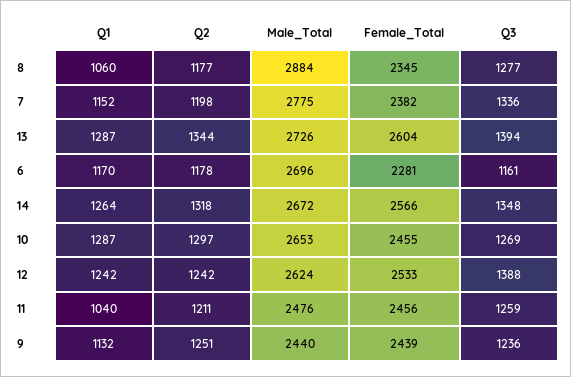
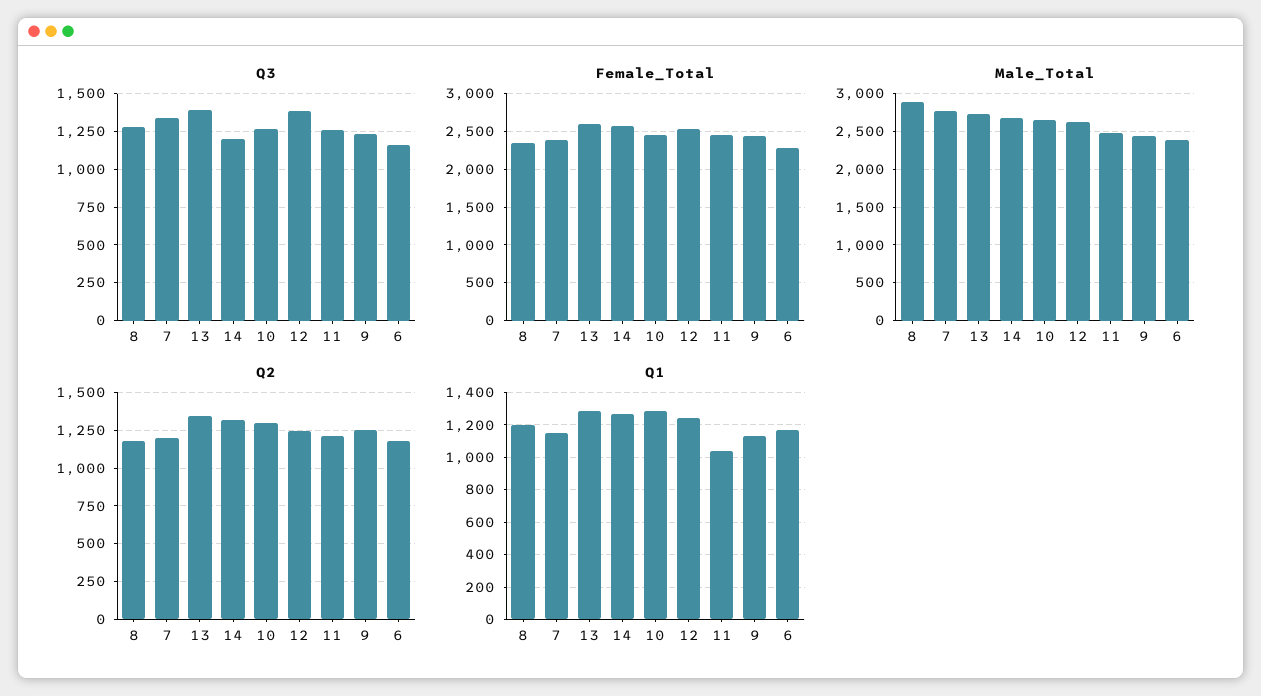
  {
    "Q1": {
-     "8": 1060,
+     "8": 1200,
      "7": 1152,
      "13": 1287,
      "6": 1170,
      "14": 1264,
      "10": 1287,
      "12": 1242,
      "11": 1040,
      "9": 1132
    },
    "Q2": {
      "8": 1177,
      "7": 1198,
      "13": 1344,
      "6": 1178,
      "14": 1318,
      "10": 1297,
      "12": 1242,
      "11": 1211,
      "9": 1251
    },
    "Male_Total": {
      "8": 2884,
      "7": 2775,
      "13": 2726,
-     "6": 2696,
+     "6": 2400,
      "14": 2672,
      "10": 2653,
      "12": 2624,
      "11": 2476,
      "9": 2440
    },
    "Female_Total": {
      "8": 2345,
      "7": 2382,
      "13": 2604,
      "6": 2281,
      "14": 2566,
      "10": 2455,
      "12": 2533,
      "11": 2456,
      "9": 2439
    },
    "Q3": {
      "8": 1277,
      "7": 1336,
      "13": 1394,
      "6": 1161,
-     "14": 1348,
+     "14": 1200,
      "10": 1269,
      "12": 1388,
      "11": 1259,
      "9": 1236
    }
  }

